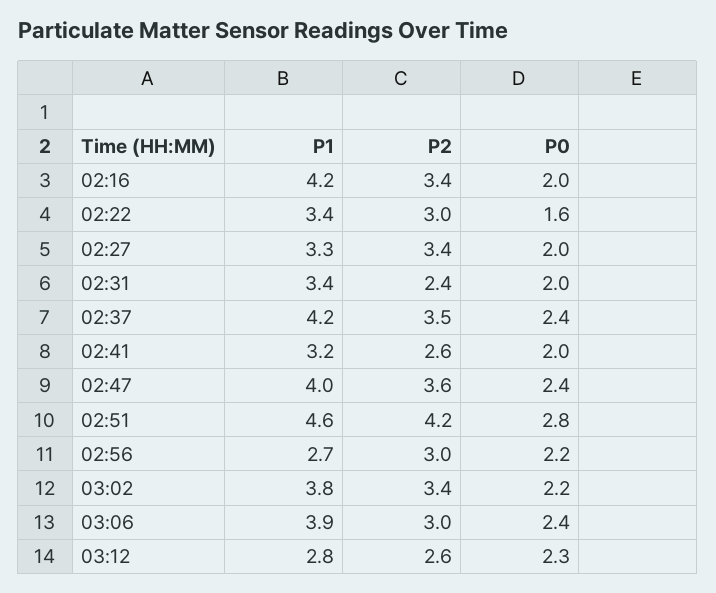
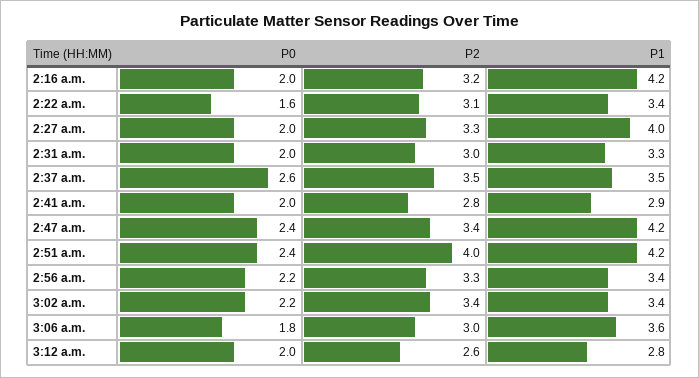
  {
    "P1": {
      "02:16": 4.2,
      "02:22": 3.4,
-     "02:27": 3.3,
+     "02:27": 4,
-     "02:31": 3.4,
+     "02:31": 3.3,
-     "02:37": 4.2,
+     "02:37": 3.5,
-     "02:41": 3.2,
+     "02:41": 2.9,
-     "02:47": 4,
+     "02:47": 4.2,
-     "02:51": 4.6,
+     "02:51": 4.2,
-     "02:56": 2.7,
+     "02:56": 3.4,
-     "03:02": 3.8,
+     "03:02": 3.4,
-     "03:06": 3.9,
+     "03:06": 3.6,
      "03:12": 2.8
    },
    "P2": {
-     "02:16": 3.4,
+     "02:16": 3.2,
-     "02:22": 3,
+     "02:22": 3.1,
-     "02:27": 3.4,
+     "02:27": 3.3,
-     "02:31": 2.4,
+     "02:31": 3,
      "02:37": 3.5,
-     "02:41": 2.6,
+     "02:41": 2.8,
-     "02:47": 3.6,
+     "02:47": 3.4,
-     "02:51": 4.2,
+     "02:51": 4,
-     "02:56": 3,
+     "02:56": 3.3,
      "03:02": 3.4,
      "03:06": 3,
      "03:12": 2.6
    },
    "P0": {
      "02:16": 2,
      "02:22": 1.6,
      "02:27": 2,
      "02:31": 2,
-     "02:37": 2.4,
+     "02:37": 2.6,
      "02:41": 2,
      "02:47": 2.4,
-     "02:51": 2.8,
+     "02:51": 2.4,
      "02:56": 2.2,
      "03:02": 2.2,
-     "03:06": 2.4,
+     "03:06": 1.8,
-     "03:12": 2.3
+     "03:12": 2
    }
  }

